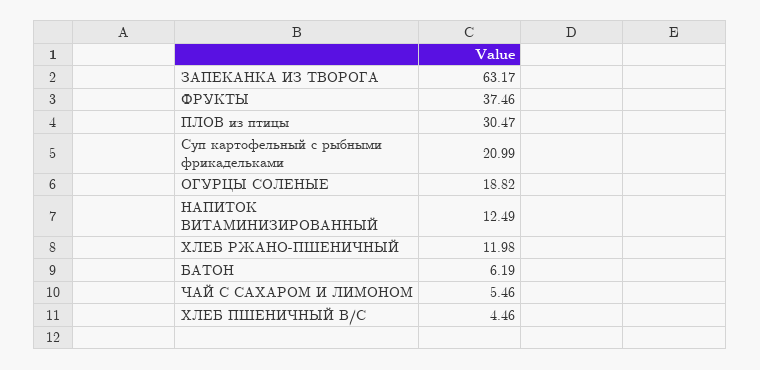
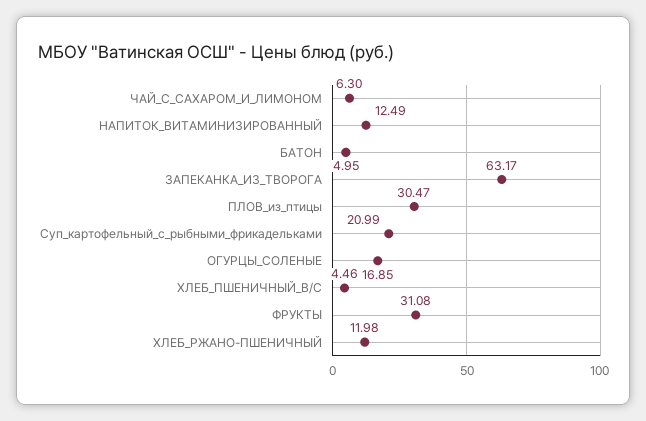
  {
    "ЗАПЕКАНКА ИЗ ТВОРОГА": 63.17,
-   "ФРУКТЫ": 37.46,
+   "ФРУКТЫ": 31.08,
    "ПЛОВ из птицы": 30.47,
    "Суп картофельный с рыбными фрикадельками": 20.99,
-   "ОГУРЦЫ СОЛЕНЫЕ": 18.82,
+   "ОГУРЦЫ СОЛЕНЫЕ": 16.85,
    "НАПИТОК ВИТАМИНИЗИРОВАННЫЙ": 12.49,
    "ХЛЕБ РЖАНО-ПШЕНИЧНЫЙ": 11.98,
-   "БАТОН": 6.19,
+   "БАТОН": 4.95,
-   "ЧАЙ С САХАРОМ И ЛИМОНОМ": 5.46,
+   "ЧАЙ С САХАРОМ И ЛИМОНОМ": 6.3,
    "ХЛЕБ ПШЕНИЧНЫЙ В/С": 4.46
  }

